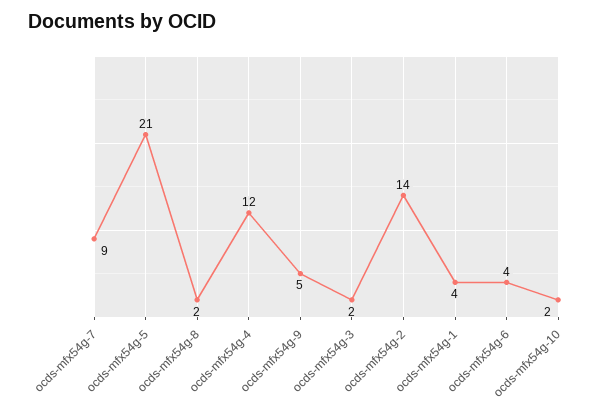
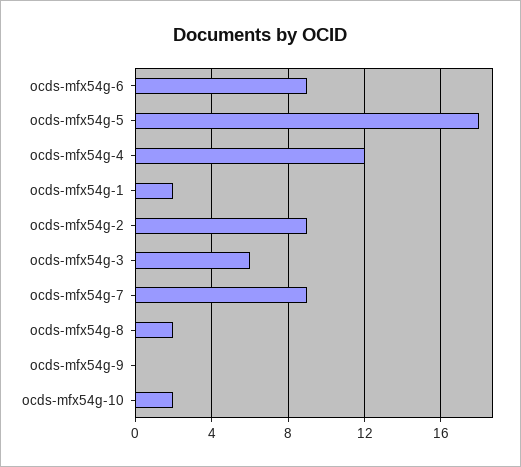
  {
    "ocds-mfx54g-7": 9,
-   "ocds-mfx54g-5": 21,
+   "ocds-mfx54g-5": 18,
    "ocds-mfx54g-8": 2,
    "ocds-mfx54g-4": 12,
-   "ocds-mfx54g-9": 5,
+   "ocds-mfx54g-9": 0,
-   "ocds-mfx54g-3": 2,
+   "ocds-mfx54g-3": 6,
-   "ocds-mfx54g-2": 14,
+   "ocds-mfx54g-2": 9,
-   "ocds-mfx54g-1": 4,
+   "ocds-mfx54g-1": 2,
-   "ocds-mfx54g-6": 4,
+   "ocds-mfx54g-6": 9,
    "ocds-mfx54g-10": 2
  }

